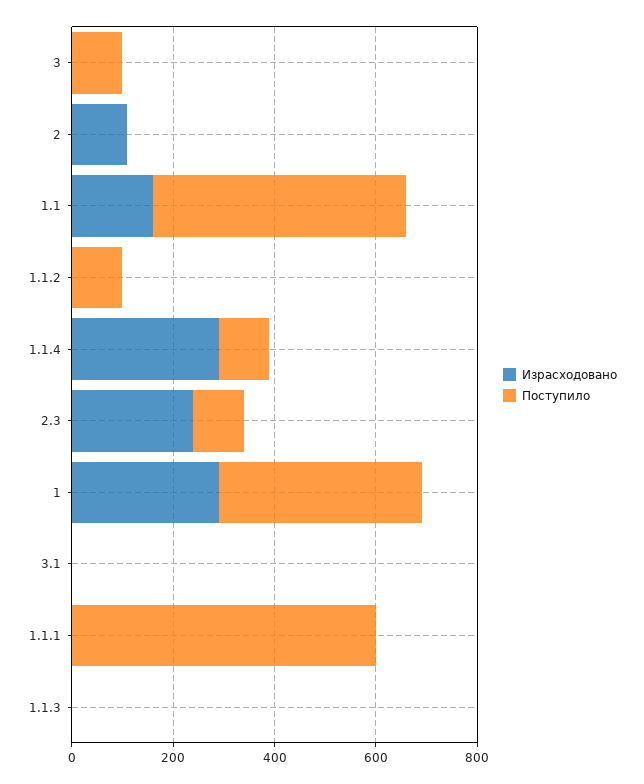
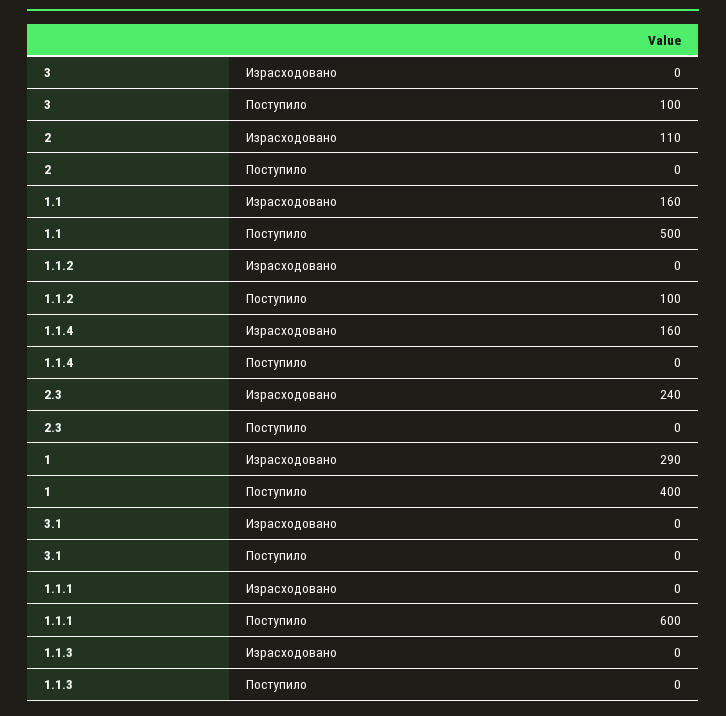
  {
    "Израсходовано": {
      "3": 0,
      "2": 110,
      "1.1": 160,
      "1.1.2": 0,
-     "1.1.4": 300,
+     "1.1.4": 160,
      "2.3": 240,
      "1": 290,
      "3.1": 0,
      "1.1.1": 0,
      "1.1.3": 0
    },
    "Поступило": {
      "3": 100,
      "2": 0,
      "1.1": 500,
      "1.1.2": 100,
-     "1.1.4": 100,
+     "1.1.4": 0,
-     "2.3": 100,
+     "2.3": 0,
      "1": 400,
      "3.1": 0,
      "1.1.1": 600,
      "1.1.3": 0
    }
  }

